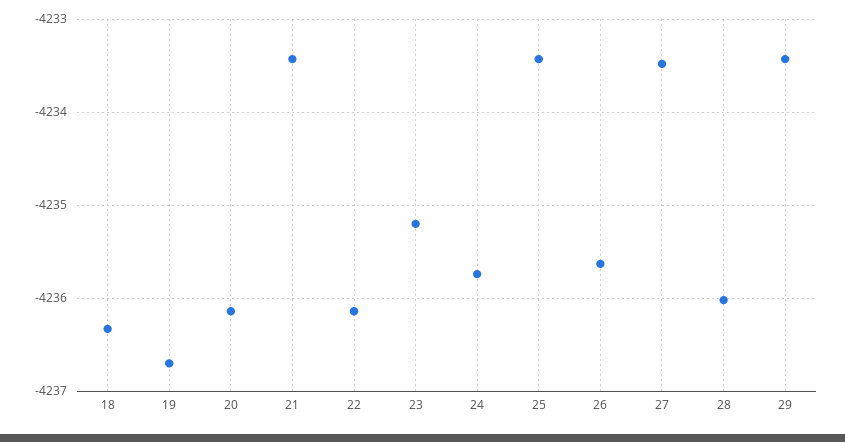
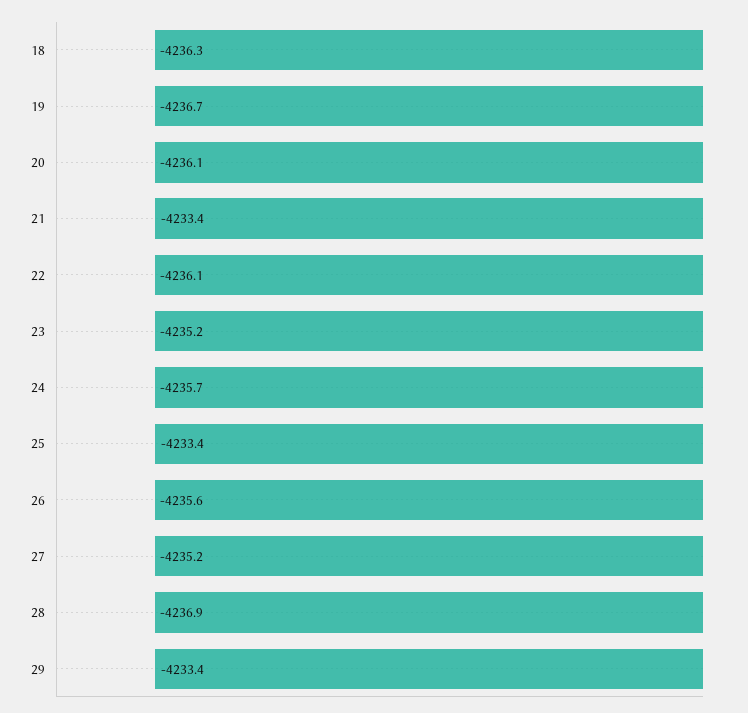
  {
    "18": -4236.3,
    "19": -4236.7,
    "20": -4236.1,
    "21": -4233.4,
    "22": -4236.1,
    "23": -4235.2,
    "24": -4235.7,
    "25": -4233.4,
    "26": -4235.6,
-   "27": -4233.5,
+   "27": -4235.2,
-   "28": -4236,
+   "28": -4236.9,
    "29": -4233.4
  }

